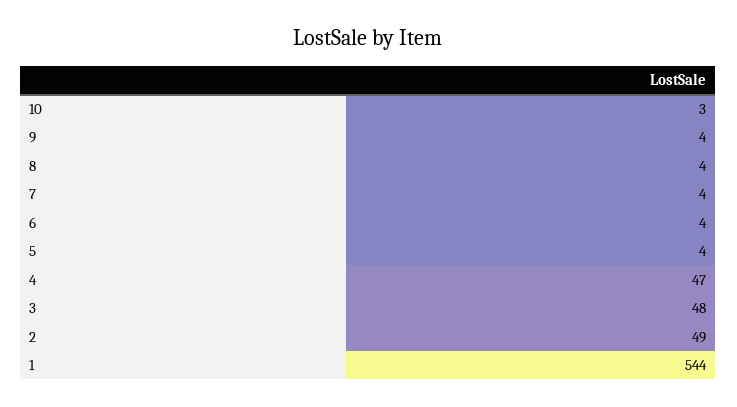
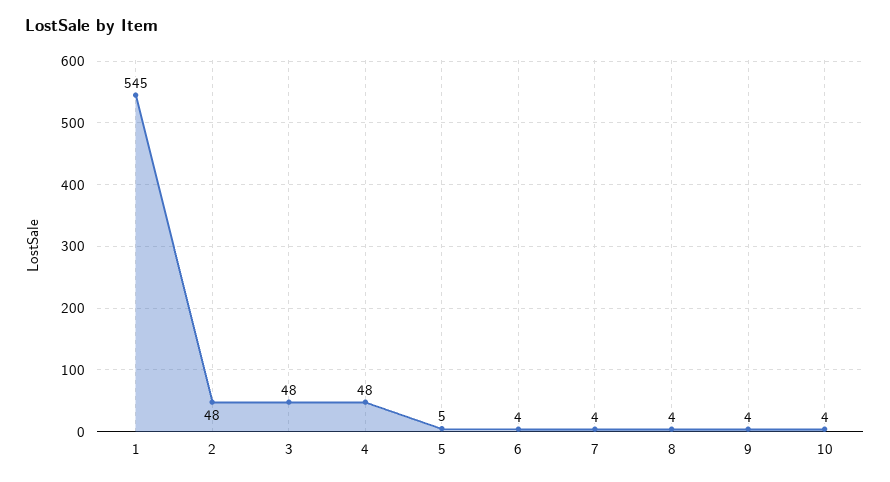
  {
-   "10": 3,
+   "10": 4,
    "9": 4,
    "8": 4,
    "7": 4,
    "6": 4,
-   "5": 4,
+   "5": 5,
-   "4": 47,
+   "4": 48,
    "3": 48,
-   "2": 49,
+   "2": 48,
-   "1": 544
+   "1": 545
  }

